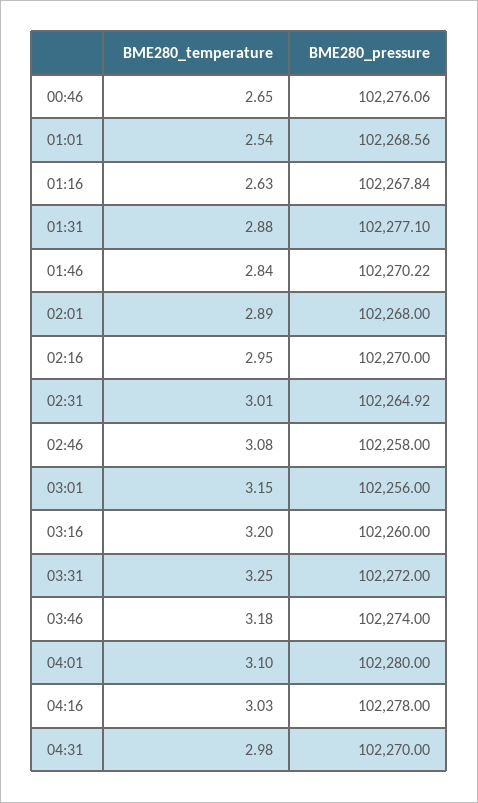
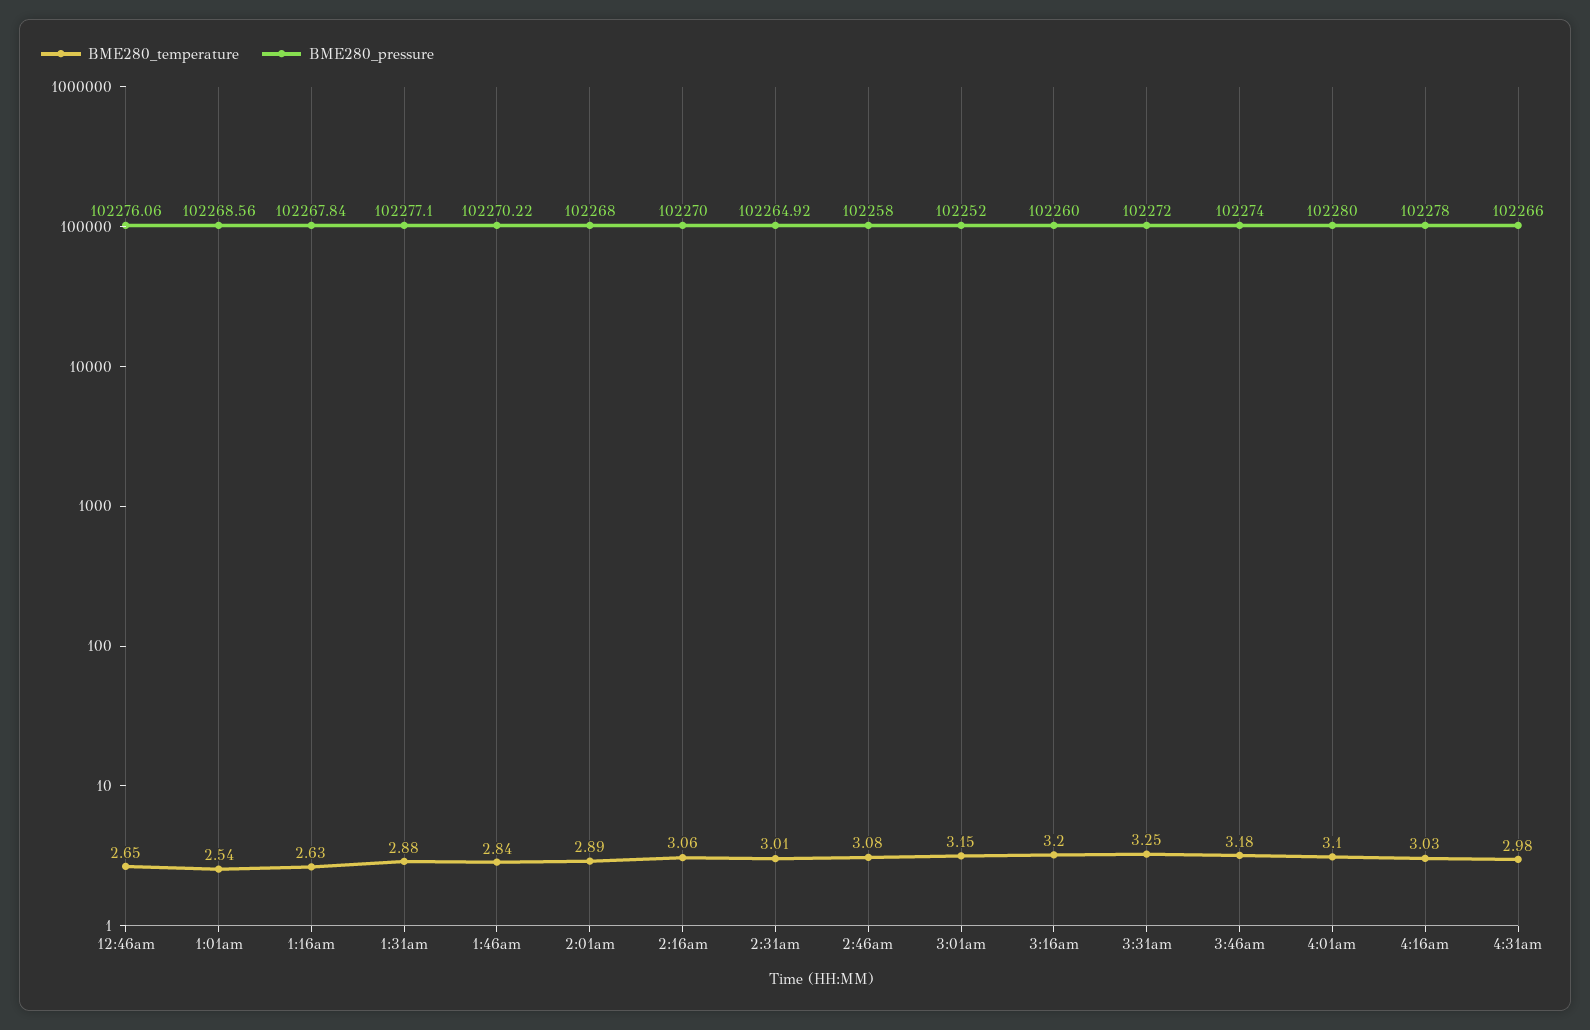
  {
    "BME280_temperature": {
      "00:46": 2.65,
      "01:01": 2.54,
      "01:16": 2.63,
      "01:31": 2.88,
      "01:46": 2.84,
      "02:01": 2.89,
-     "02:16": 2.95,
+     "02:16": 3.06,
      "02:31": 3.01,
      "02:46": 3.08,
      "03:01": 3.15,
      "03:16": 3.2,
      "03:31": 3.25,
      "03:46": 3.18,
      "04:01": 3.1,
      "04:16": 3.03,
      "04:31": 2.98
    },
    "BME280_pressure": {
      "00:46": 102276.06,
      "01:01": 102268.56,
      "01:16": 102267.84,
      "01:31": 102277.1,
      "01:46": 102270.22,
      "02:01": 102268,
      "02:16": 102270,
      "02:31": 102264.92,
      "02:46": 102258,
-     "03:01": 102256,
+     "03:01": 102252,
      "03:16": 102260,
      "03:31": 102272,
      "03:46": 102274,
      "04:01": 102280,
      "04:16": 102278,
-     "04:31": 102270
+     "04:31": 102266
    }
  }

